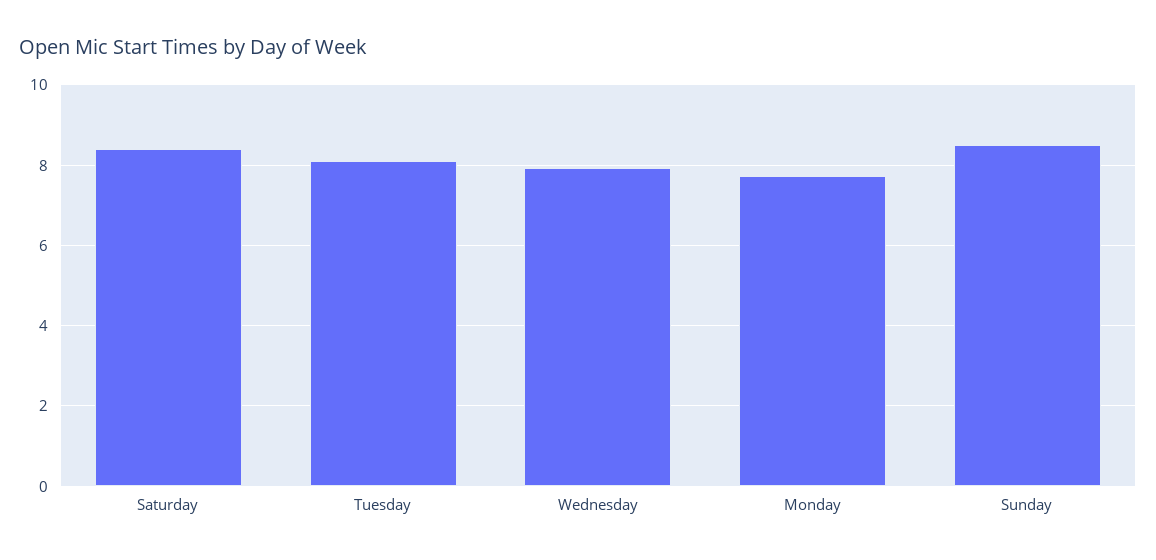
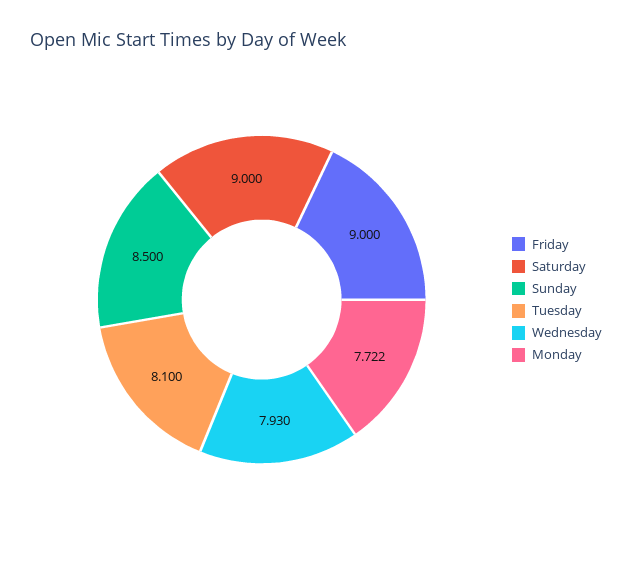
  {
-   "Saturday": 8.4,
+   "Saturday": 9,
    "Tuesday": 8.1,
    "Wednesday": 7.93,
    "Monday": 7.722,
-   "Sunday": 8.5
+   "Sunday": 8.5,
+   "Friday": 9
  }

